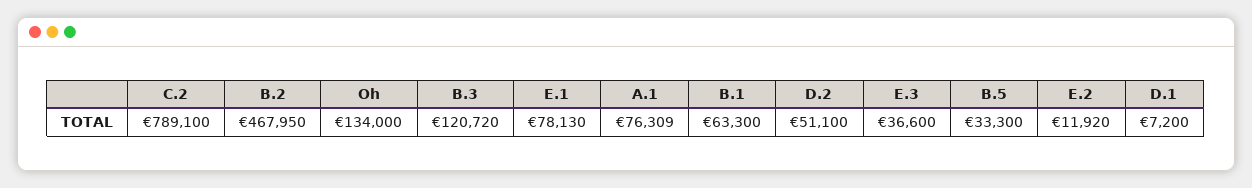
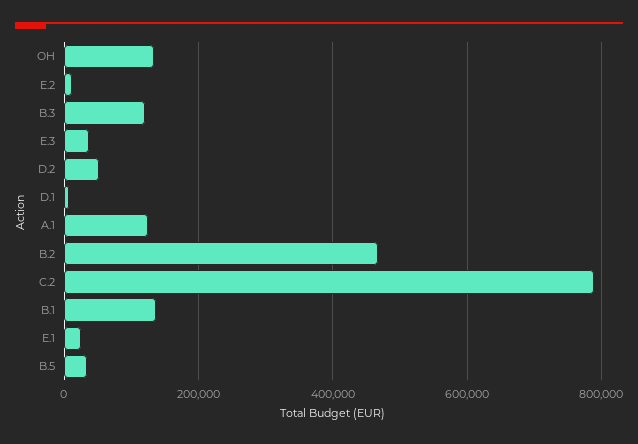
  {
    "C.2": 789100,
    "B.2": 467950,
    "Oh": 134000,
    "B.3": 120720,
-   "E.1": 78130,
+   "E.1": 20000,
-   "A.1": 76309,
+   "A.1": 120000,
-   "B.1": 63300,
+   "B.1": 140000,
    "D.2": 51100,
    "E.3": 36600,
    "B.5": 33300,
    "E.2": 11920,
    "D.1": 7200
  }

